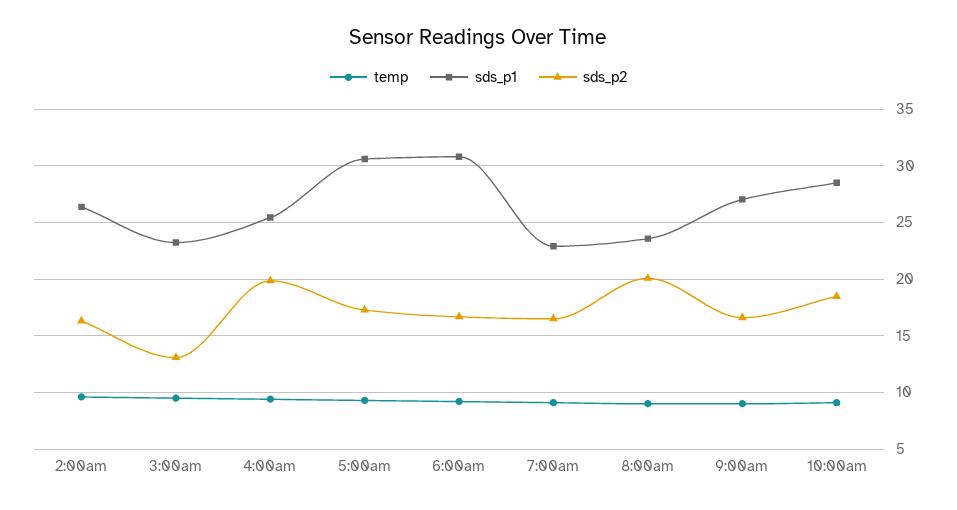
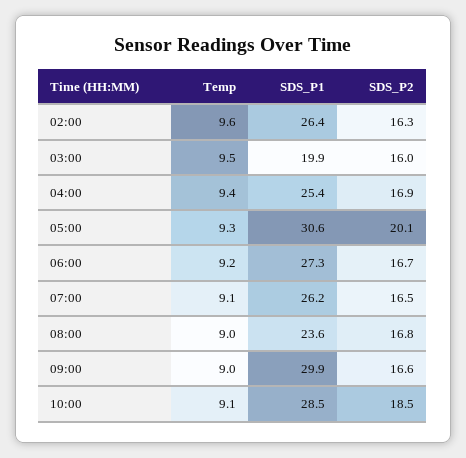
  {
    "temp": {
      "2:00am": 9.6,
      "3:00am": 9.5,
      "4:00am": 9.4,
      "5:00am": 9.3,
      "6:00am": 9.2,
      "7:00am": 9.1,
      "8:00am": 9,
      "9:00am": 9,
      "10:00am": 9.1
    },
    "sds_p1": {
      "2:00am": 26.4,
-     "3:00am": 23,
+     "3:00am": 19.9,
      "4:00am": 25.4,
      "5:00am": 30.6,
-     "6:00am": 31,
+     "6:00am": 27.3,
-     "7:00am": 23,
+     "7:00am": 26.2,
      "8:00am": 23.6,
-     "9:00am": 27,
+     "9:00am": 29.9,
      "10:00am": 28.5
    },
    "sds_p2": {
      "2:00am": 16.3,
-     "3:00am": 13,
+     "3:00am": 16,
-     "4:00am": 20,
+     "4:00am": 16.9,
-     "5:00am": 17,
+     "5:00am": 20.1,
      "6:00am": 16.7,
      "7:00am": 16.5,
-     "8:00am": 20,
+     "8:00am": 16.8,
      "9:00am": 16.6,
      "10:00am": 18.5
    }
  }

